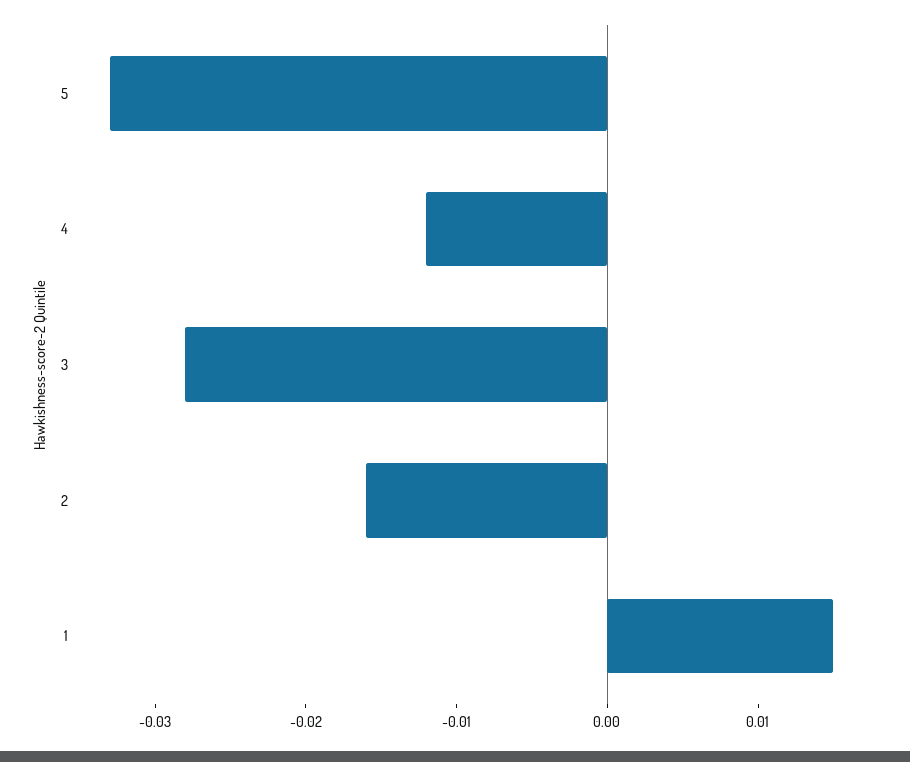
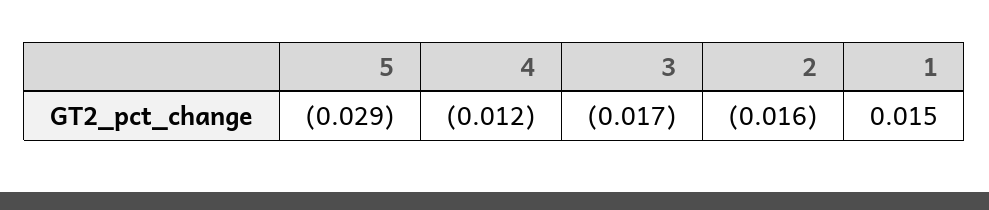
  {
-   "5": -0.033,
+   "5": -0.029,
    "4": -0.012,
-   "3": -0.028,
+   "3": -0.017,
    "2": -0.016,
    "1": 0.015
  }

